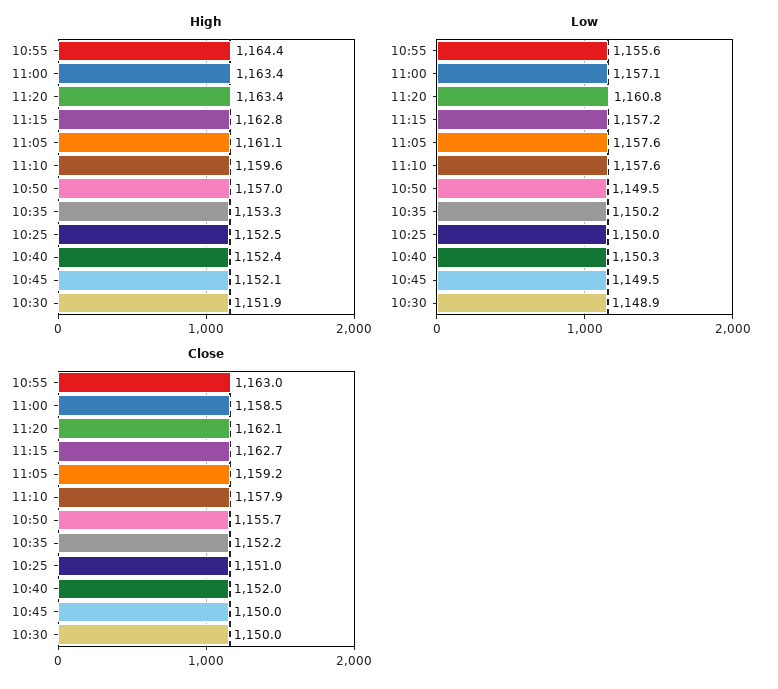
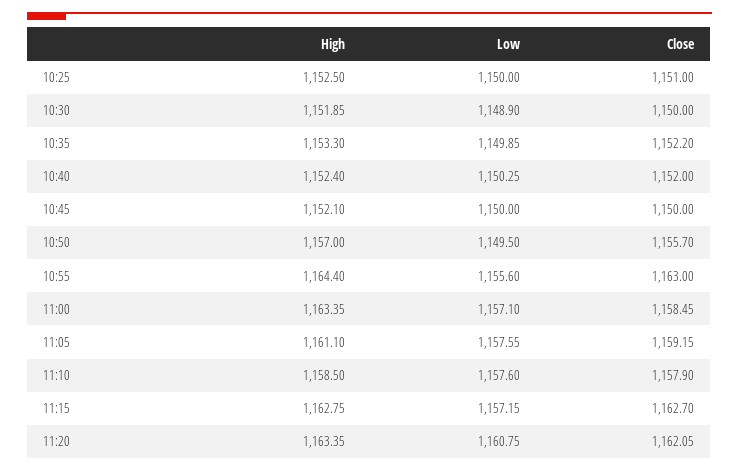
  {
    "High": {
      "10:55": 1164.4,
      "11:00": 1163.35,
      "11:20": 1163.35,
      "11:15": 1162.75,
      "11:05": 1161.1,
-     "11:10": 1159.6,
+     "11:10": 1158.5,
      "10:50": 1157,
      "10:35": 1153.3,
      "10:25": 1152.5,
      "10:40": 1152.4,
      "10:45": 1152.1,
      "10:30": 1151.85
    },
    "Low": {
      "10:55": 1155.6,
      "11:00": 1157.1,
      "11:20": 1160.75,
      "11:15": 1157.15,
      "11:05": 1157.55,
      "11:10": 1157.6,
      "10:50": 1149.5,
-     "10:35": 1150.2,
+     "10:35": 1149.85,
      "10:25": 1150,
      "10:40": 1150.25,
-     "10:45": 1149.5,
+     "10:45": 1150,
      "10:30": 1148.9
    },
    "Close": {
      "10:55": 1163,
      "11:00": 1158.45,
      "11:20": 1162.05,
      "11:15": 1162.7,
      "11:05": 1159.15,
      "11:10": 1157.9,
      "10:50": 1155.7,
      "10:35": 1152.2,
      "10:25": 1151,
      "10:40": 1152,
      "10:45": 1150,
      "10:30": 1150
    }
  }

